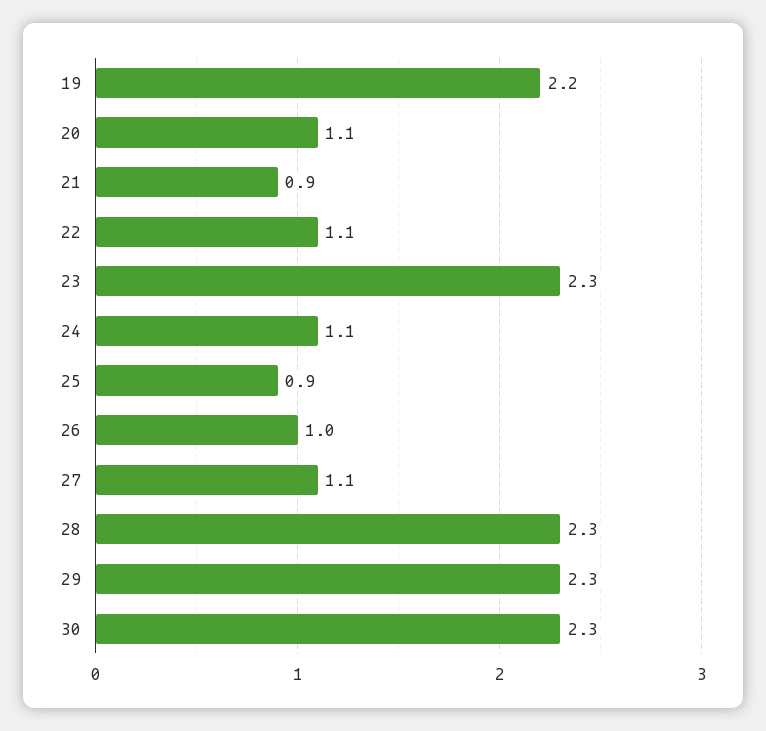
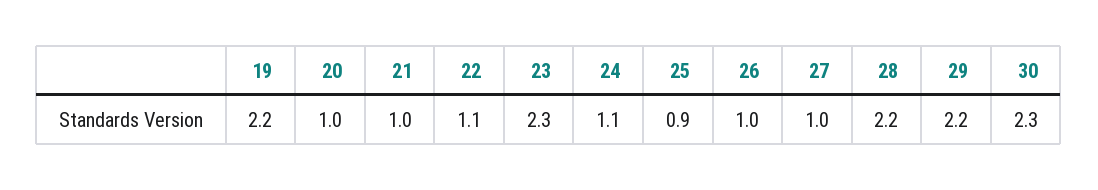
  {
    "19": 2.2,
-   "20": 1.1,
+   "20": 1,
-   "21": 0.9,
+   "21": 1,
    "22": 1.1,
    "23": 2.3,
    "24": 1.1,
    "25": 0.9,
    "26": 1,
-   "27": 1.1,
+   "27": 1,
-   "28": 2.3,
+   "28": 2.2,
-   "29": 2.3,
+   "29": 2.2,
    "30": 2.3
  }

